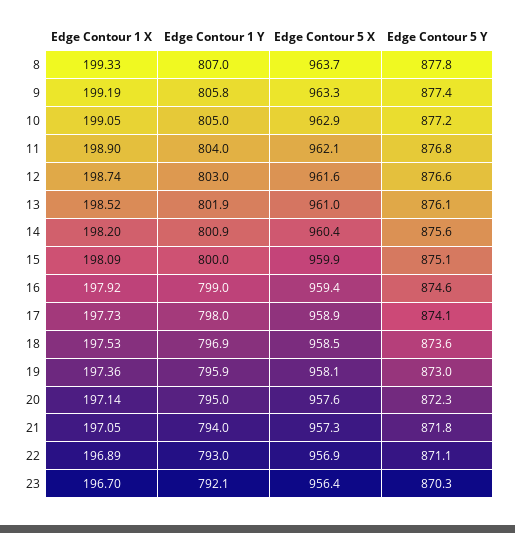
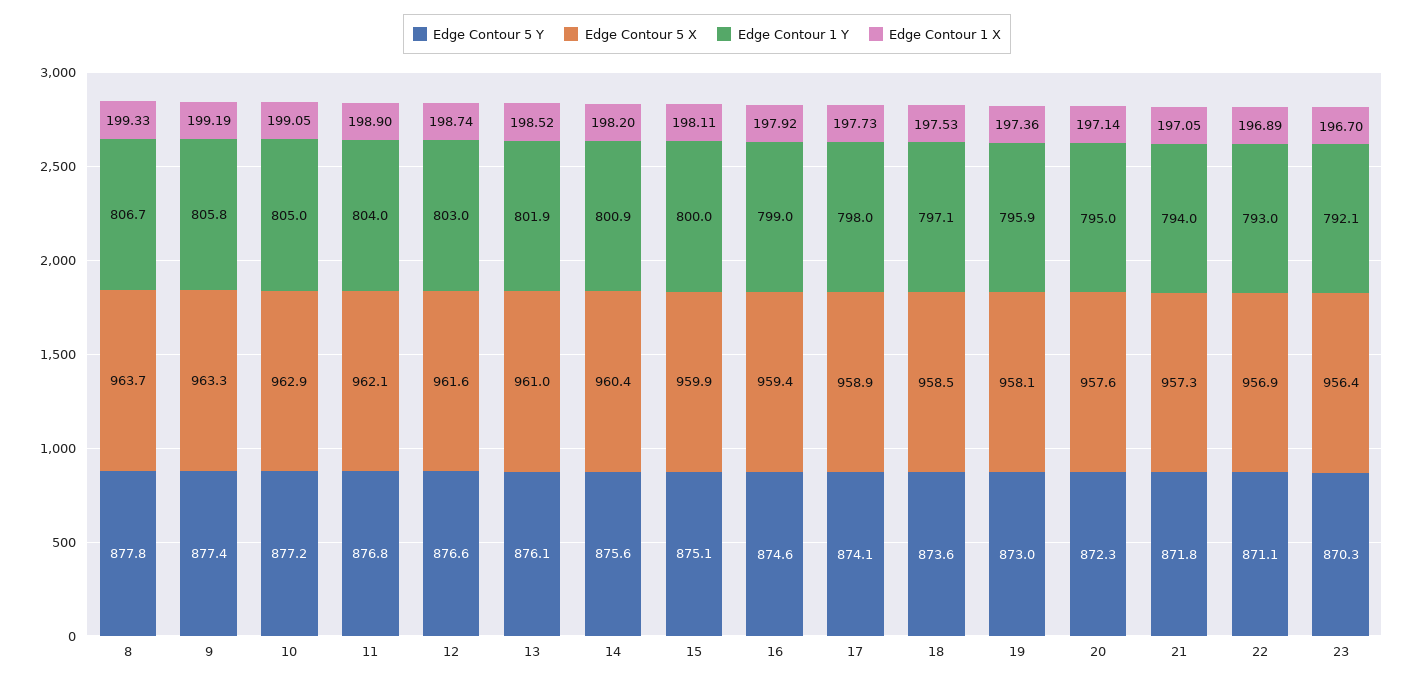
  {
    "Edge Contour 1 X": {
      "8": 199.33,
      "9": 199.19,
      "10": 199.05,
      "11": 198.9,
      "12": 198.74,
      "13": 198.52,
      "14": 198.2,
-     "15": 198.09,
+     "15": 198.11,
      "16": 197.92,
      "17": 197.73,
      "18": 197.53,
      "19": 197.36,
      "20": 197.14,
      "21": 197.05,
      "22": 196.89,
      "23": 196.7
    },
    "Edge Contour 1 Y": {
-     "8": 807,
+     "8": 806.7,
      "9": 805.8,
      "10": 805,
      "11": 804,
      "12": 803,
      "13": 801.9,
      "14": 800.9,
      "15": 800,
      "16": 799,
      "17": 798,
-     "18": 796.9,
+     "18": 797.1,
      "19": 795.9,
      "20": 795,
      "21": 794,
      "22": 793,
      "23": 792.1
    },
    "Edge Contour 5 X": {
      "8": 963.7,
      "9": 963.3,
      "10": 962.9,
      "11": 962.1,
      "12": 961.6,
      "13": 961,
      "14": 960.4,
      "15": 959.9,
      "16": 959.4,
      "17": 958.9,
      "18": 958.5,
      "19": 958.1,
      "20": 957.6,
      "21": 957.3,
      "22": 956.9,
      "23": 956.4
    },
    "Edge Contour 5 Y": {
      "8": 877.8,
      "9": 877.4,
      "10": 877.2,
      "11": 876.8,
      "12": 876.6,
      "13": 876.1,
      "14": 875.6,
      "15": 875.1,
      "16": 874.6,
      "17": 874.1,
      "18": 873.6,
      "19": 873,
      "20": 872.3,
      "21": 871.8,
      "22": 871.1,
      "23": 870.3
    }
  }

